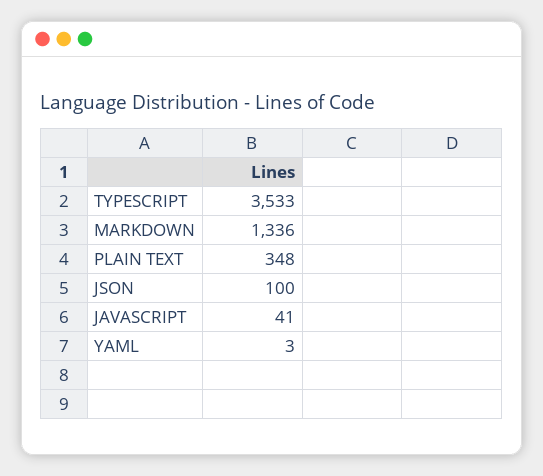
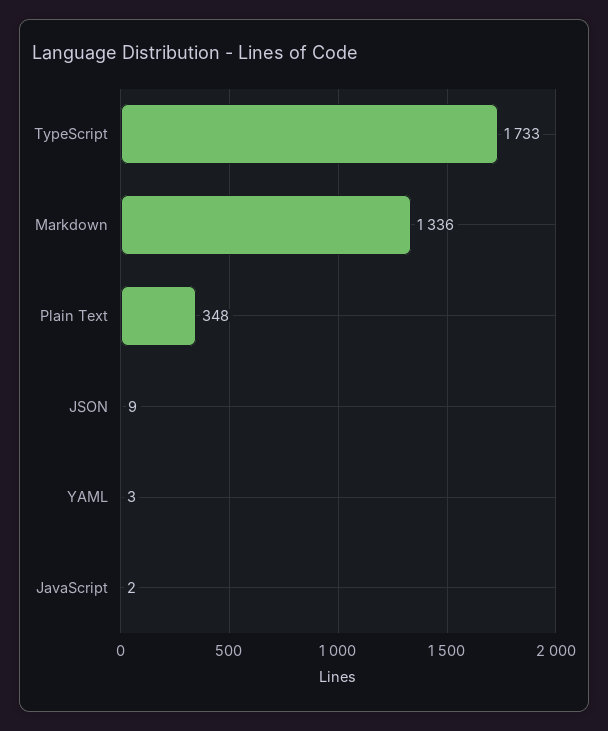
  {
-   "TYPESCRIPT": 3533,
+   "TYPESCRIPT": 1733,
    "MARKDOWN": 1336,
    "PLAIN TEXT": 348,
-   "JSON": 100,
+   "JSON": 9,
-   "JAVASCRIPT": 41,
+   "JAVASCRIPT": 2,
    "YAML": 3
  }

